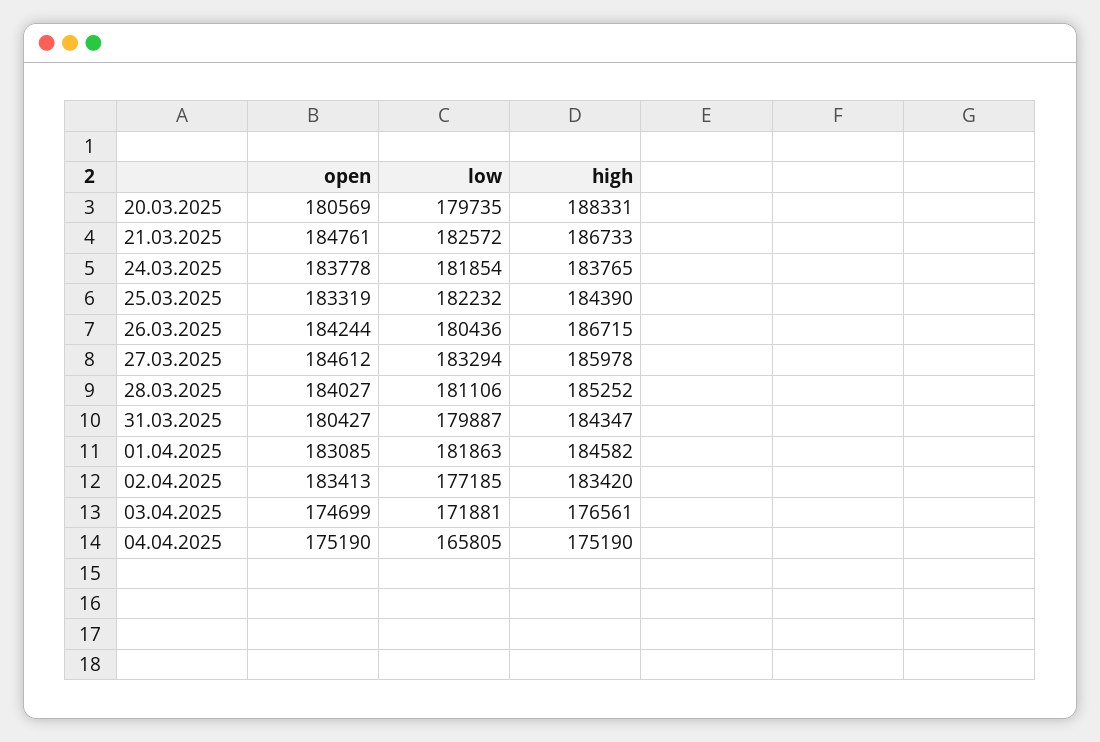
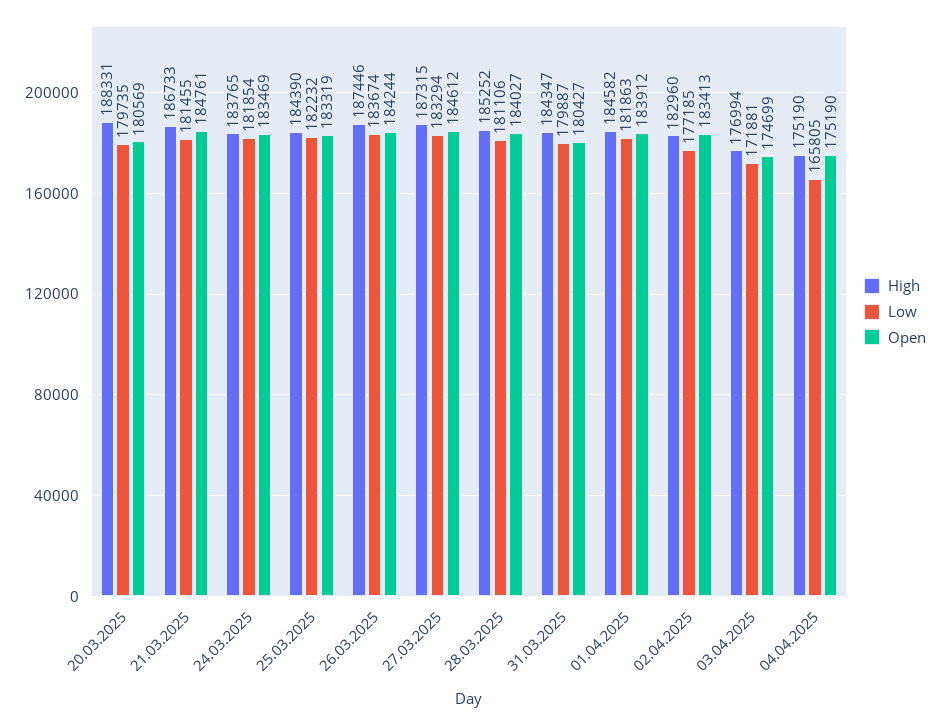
  {
    "open": {
      "20.03.2025": 180569,
      "21.03.2025": 184761,
-     "24.03.2025": 183778,
+     "24.03.2025": 183469,
      "25.03.2025": 183319,
      "26.03.2025": 184244,
      "27.03.2025": 184612,
      "28.03.2025": 184027,
      "31.03.2025": 180427,
-     "01.04.2025": 183085,
+     "01.04.2025": 183912,
      "02.04.2025": 183413,
      "03.04.2025": 174699,
      "04.04.2025": 175190
    },
    "low": {
      "20.03.2025": 179735,
-     "21.03.2025": 182572,
+     "21.03.2025": 181455,
      "24.03.2025": 181854,
      "25.03.2025": 182232,
-     "26.03.2025": 180436,
+     "26.03.2025": 183674,
      "27.03.2025": 183294,
      "28.03.2025": 181106,
      "31.03.2025": 179887,
      "01.04.2025": 181863,
      "02.04.2025": 177185,
      "03.04.2025": 171881,
      "04.04.2025": 165805
    },
    "high": {
      "20.03.2025": 188331,
      "21.03.2025": 186733,
      "24.03.2025": 183765,
      "25.03.2025": 184390,
-     "26.03.2025": 186715,
+     "26.03.2025": 187446,
-     "27.03.2025": 185978,
+     "27.03.2025": 187315,
      "28.03.2025": 185252,
      "31.03.2025": 184347,
      "01.04.2025": 184582,
-     "02.04.2025": 183420,
+     "02.04.2025": 182960,
-     "03.04.2025": 176561,
+     "03.04.2025": 176994,
      "04.04.2025": 175190
    }
  }

